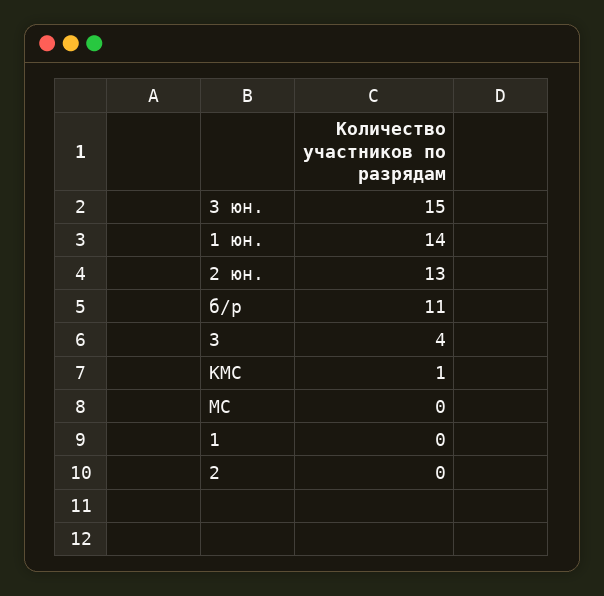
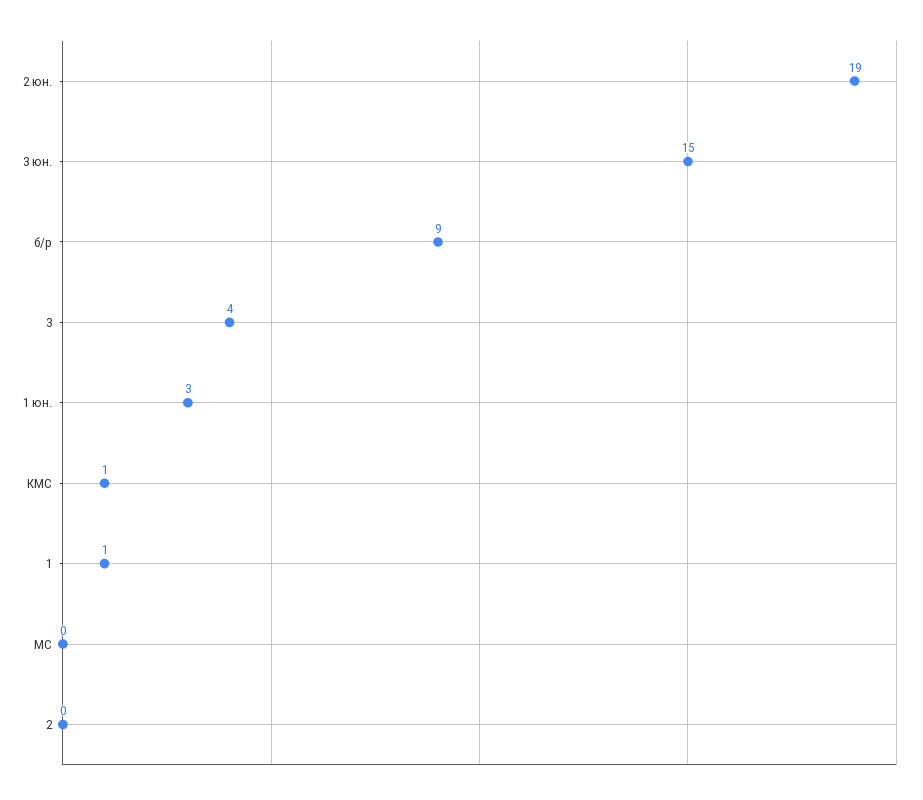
  {
    "3 юн.": 15,
-   "1 юн.": 14,
+   "1 юн.": 3,
-   "2 юн.": 13,
+   "2 юн.": 19,
-   "б/р": 11,
+   "б/р": 9,
    "3": 4,
    "КМС": 1,
    "МС": 0,
-   "1": 0,
+   "1": 1,
    "2": 0
  }

